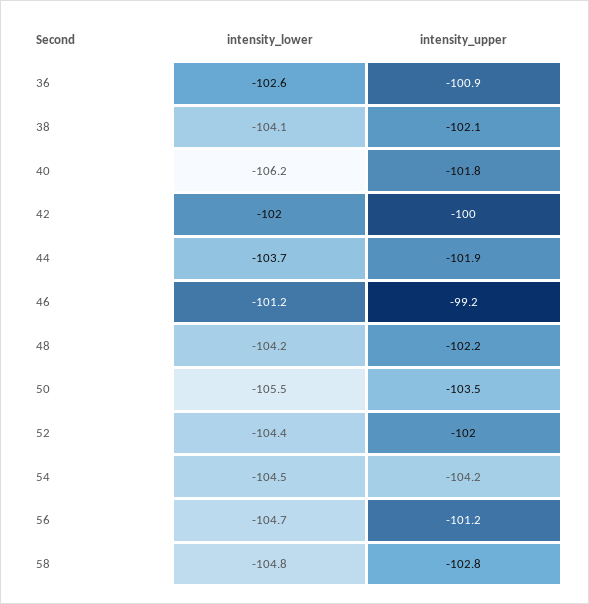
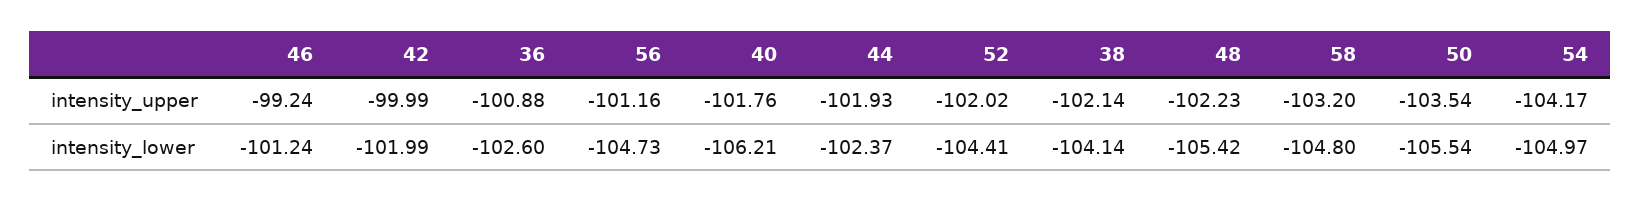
  {
    "intensity_lower": {
      "36": -102.6,
      "38": -104.14,
      "40": -106.21,
      "42": -101.99,
-     "44": -103.7,
+     "44": -102.37,
      "46": -101.24,
-     "48": -104.2,
+     "48": -105.42,
      "50": -105.54,
      "52": -104.41,
-     "54": -104.5,
+     "54": -104.97,
      "56": -104.73,
      "58": -104.8
    },
    "intensity_upper": {
      "36": -100.88,
      "38": -102.14,
      "40": -101.76,
      "42": -99.99,
      "44": -101.93,
      "46": -99.24,
      "48": -102.23,
      "50": -103.54,
      "52": -102.02,
      "54": -104.17,
      "56": -101.16,
-     "58": -102.8
+     "58": -103.2
    }
  }

